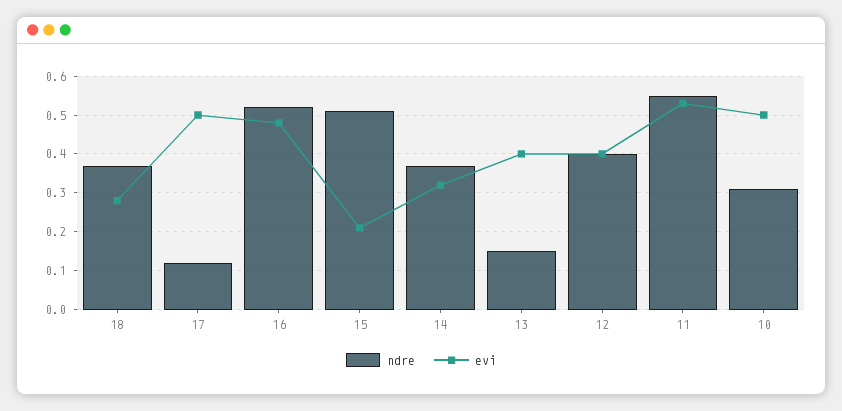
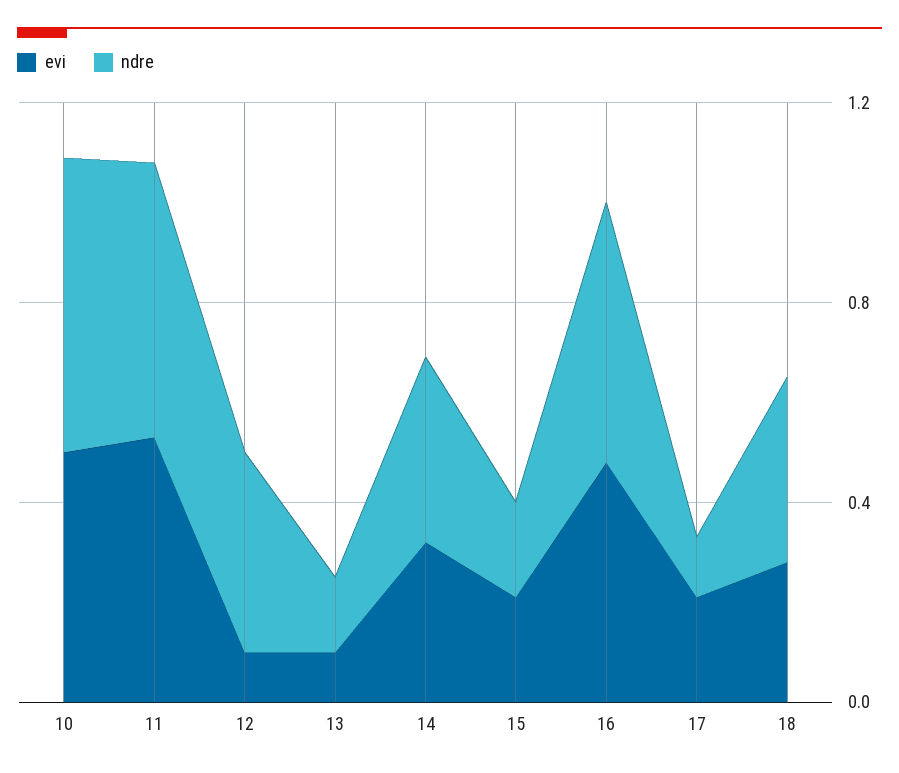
  {
    "ndre": {
      "18": 0.35,
      "17": 0.1,
      "16": 0.5,
-     "15": 0.5,
+     "15": 0.2,
      "14": 0.35,
      "13": 0.15,
      "12": 0.4,
      "11": 0.55,
-     "10": 0.3
+     "10": 0.6
    },
    "evi": {
      "18": 0.3,
-     "17": 0.5,
+     "17": 0.2,
      "16": 0.5,
      "15": 0.2,
      "14": 0.3,
-     "13": 0.4,
+     "13": 0.1,
-     "12": 0.4,
+     "12": 0.1,
      "11": 0.55,
      "10": 0.5
    }
  }

